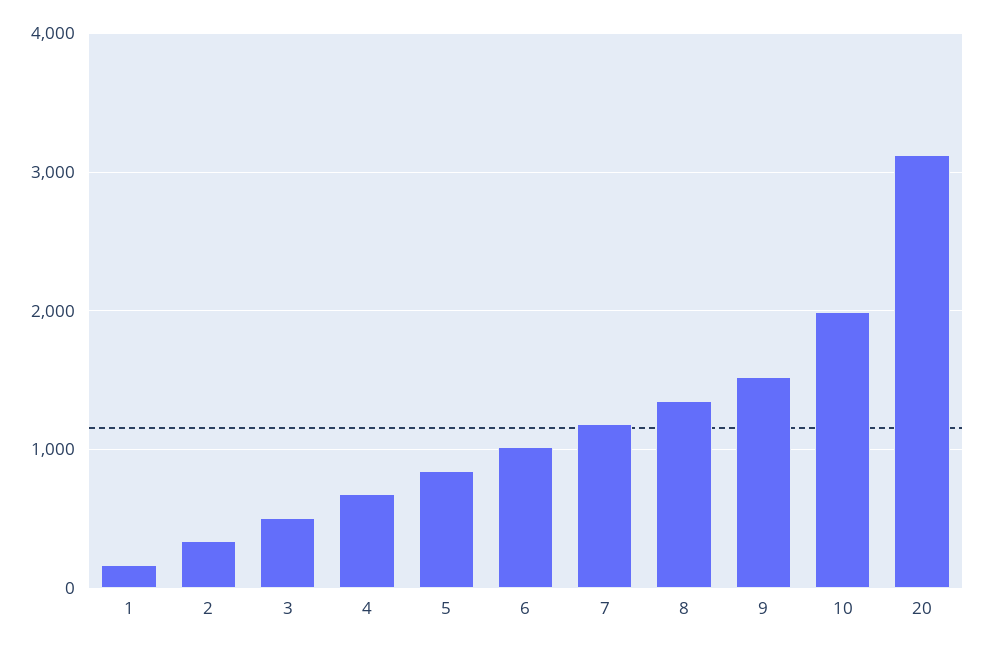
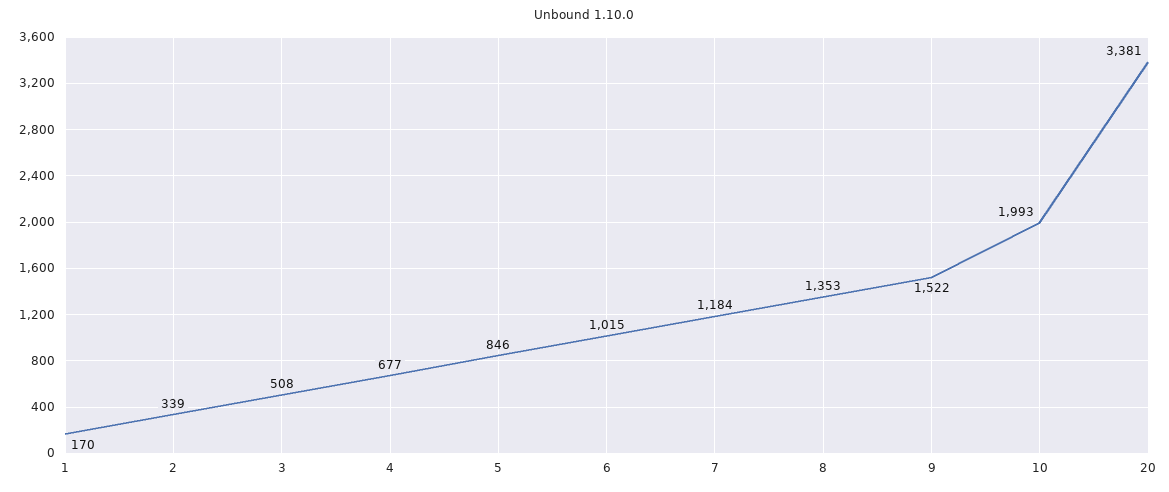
  {
    "1": 170,
    "2": 339,
    "3": 508,
    "4": 677,
    "5": 846,
    "6": 1015,
    "7": 1184,
    "8": 1353,
    "9": 1522,
    "10": 1993,
-   "20": 3100
+   "20": 3381
  }

